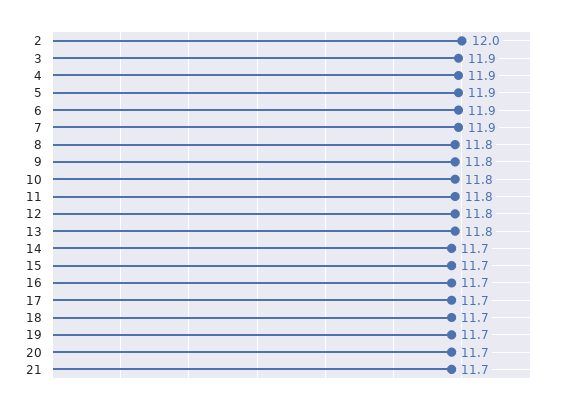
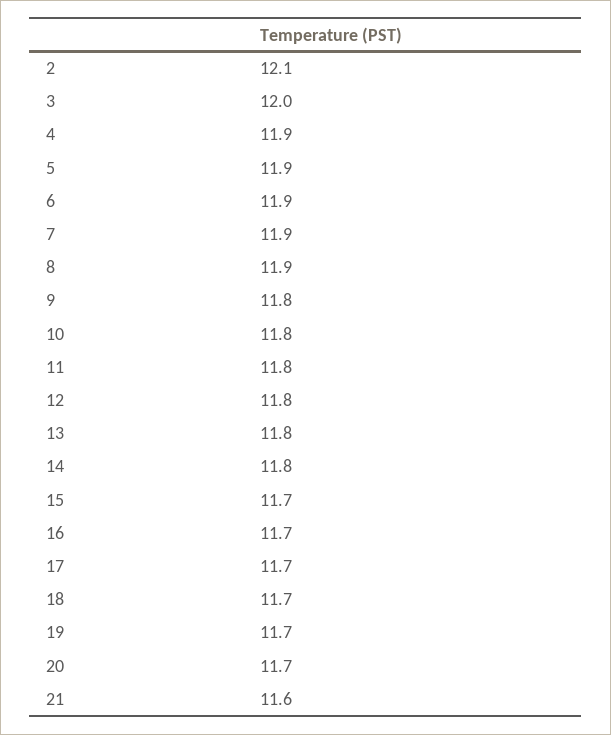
  {
-   "2": 12,
+   "2": 12.1,
-   "3": 11.9,
+   "3": 12,
    "4": 11.9,
    "5": 11.9,
    "6": 11.9,
    "7": 11.9,
-   "8": 11.8,
+   "8": 11.9,
    "9": 11.8,
    "10": 11.8,
    "11": 11.8,
    "12": 11.8,
    "13": 11.8,
-   "14": 11.7,
+   "14": 11.8,
    "15": 11.7,
    "16": 11.7,
    "17": 11.7,
    "18": 11.7,
    "19": 11.7,
    "20": 11.7,
-   "21": 11.7
+   "21": 11.6
  }

